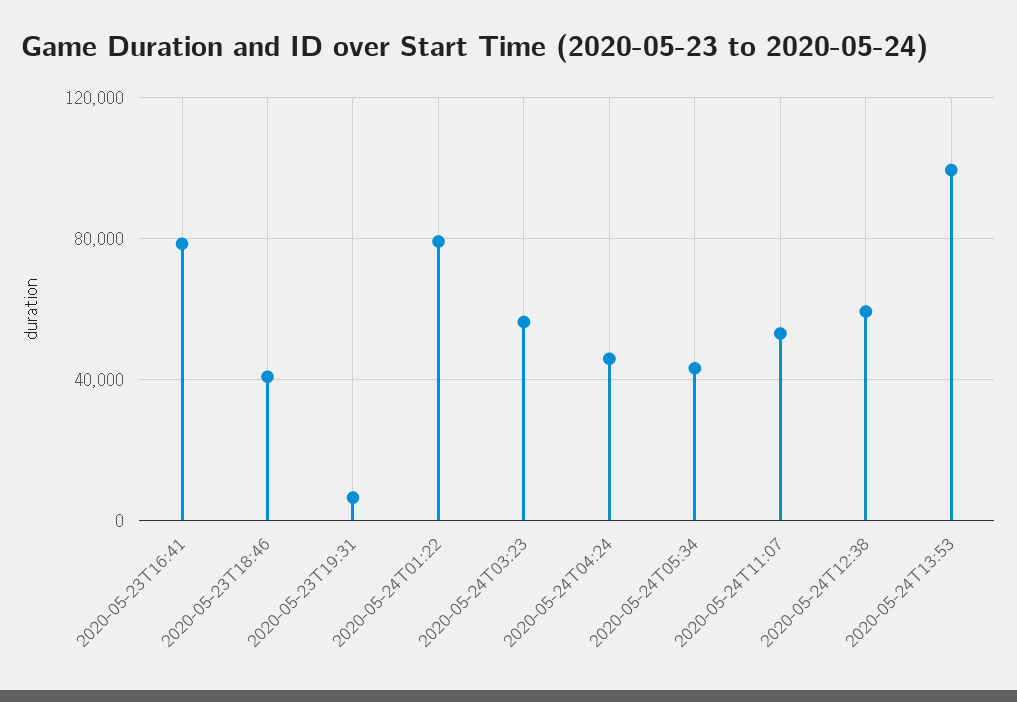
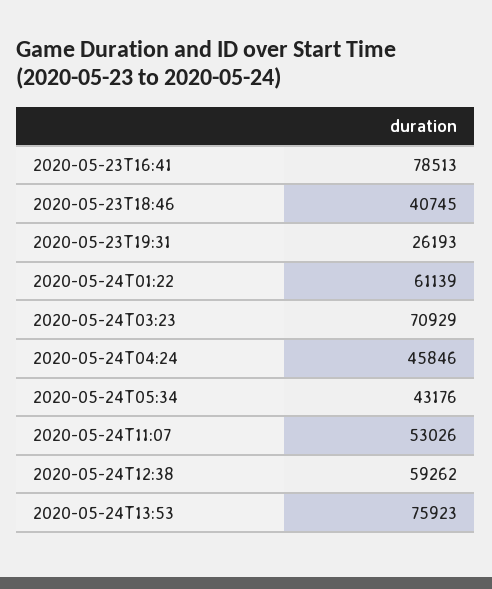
  {
    "2020-05-23T16:41": 78513,
    "2020-05-23T18:46": 40745,
-   "2020-05-23T19:31": 5000,
+   "2020-05-23T19:31": 26193,
-   "2020-05-24T01:22": 80000,
+   "2020-05-24T01:22": 61139,
-   "2020-05-24T03:23": 55000,
+   "2020-05-24T03:23": 70929,
    "2020-05-24T04:24": 45846,
    "2020-05-24T05:34": 43176,
    "2020-05-24T11:07": 53026,
    "2020-05-24T12:38": 59262,
-   "2020-05-24T13:53": 100000
+   "2020-05-24T13:53": 75923
  }

